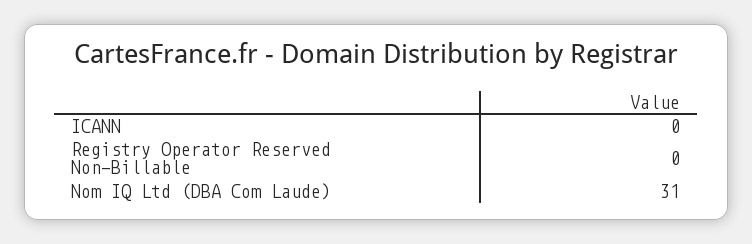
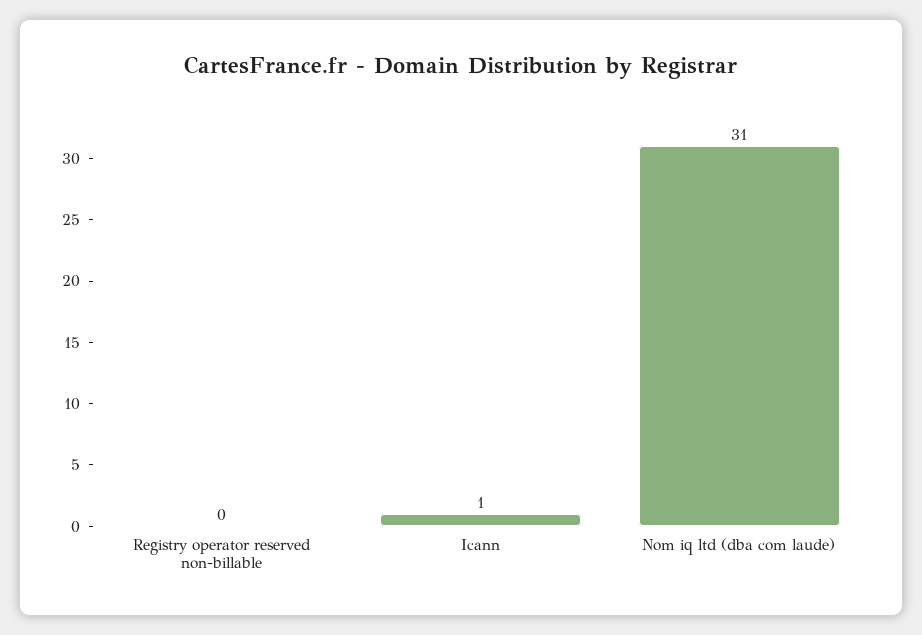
  {
-   "ICANN": 0,
+   "ICANN": 1,
    "Registry Operator Reserved Non-Billable": 0,
    "Nom IQ Ltd (DBA Com Laude)": 31
  }

